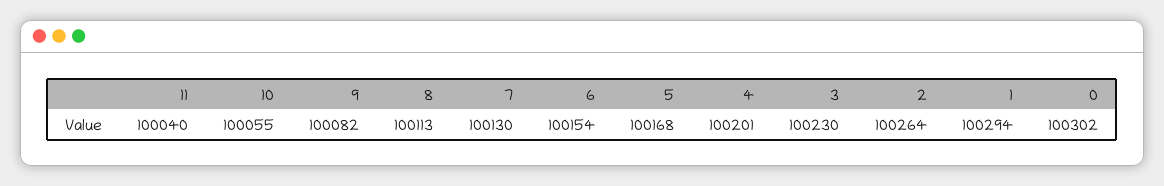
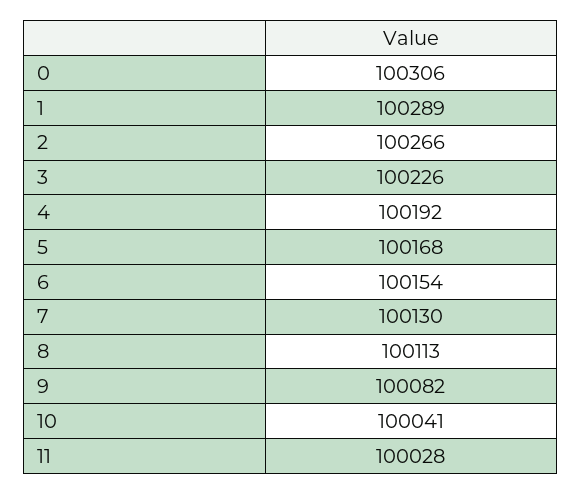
  {
-   "11": 100040,
+   "11": 100028,
-   "10": 100055,
+   "10": 100041,
    "9": 100082,
    "8": 100113,
    "7": 100130,
    "6": 100154,
    "5": 100168,
-   "4": 100201,
+   "4": 100192,
-   "3": 100230,
+   "3": 100226,
-   "2": 100264,
+   "2": 100266,
-   "1": 100294,
+   "1": 100289,
-   "0": 100302
+   "0": 100306
  }

